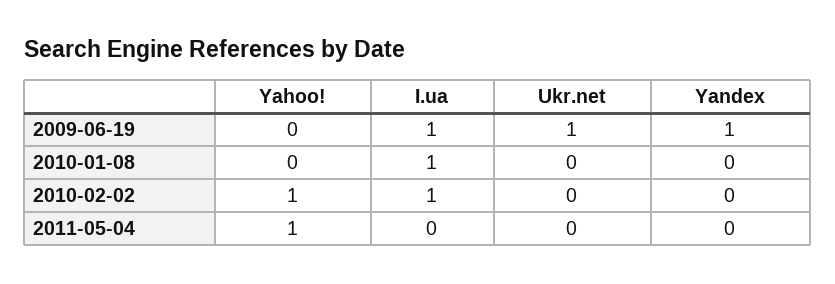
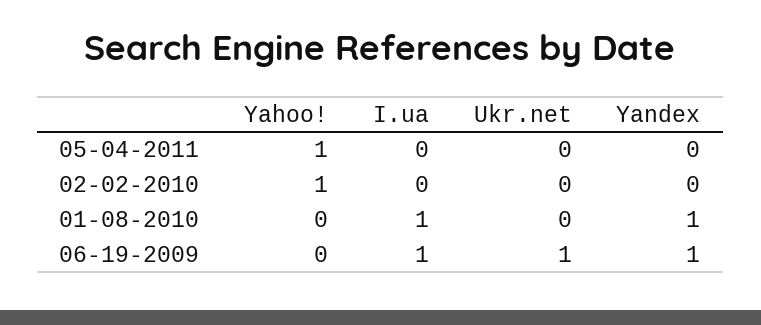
  {
    "Yahoo!": {
      "2009-06-19": 0,
      "2010-01-08": 0,
      "2010-02-02": 1,
      "2011-05-04": 1
    },
    "I.ua": {
      "2009-06-19": 1,
      "2010-01-08": 1,
-     "2010-02-02": 1,
+     "2010-02-02": 0,
      "2011-05-04": 0
    },
    "Ukr.net": {
      "2009-06-19": 1,
      "2010-01-08": 0,
      "2010-02-02": 0,
      "2011-05-04": 0
    },
    "Yandex": {
      "2009-06-19": 1,
-     "2010-01-08": 0,
+     "2010-01-08": 1,
      "2010-02-02": 0,
      "2011-05-04": 0
    }
  }

